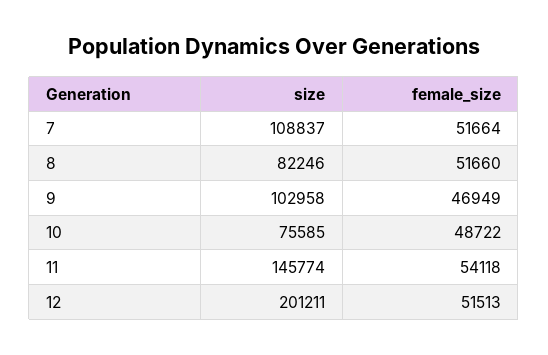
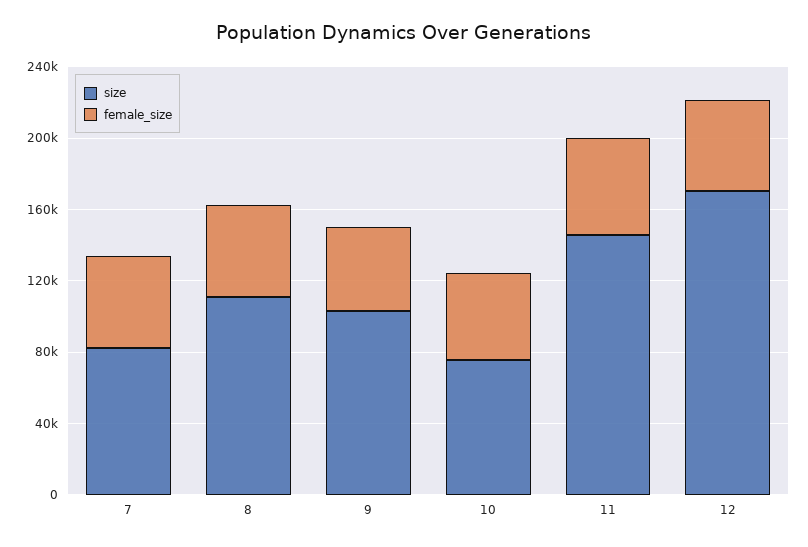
  {
    "size": {
-     "7": 108837,
+     "7": 80000,
-     "8": 82246,
+     "8": 110000,
      "9": 102958,
      "10": 75585,
      "11": 145774,
-     "12": 201211
+     "12": 170000
    },
    "female_size": {
      "7": 51664,
      "8": 51660,
      "9": 46949,
      "10": 48722,
      "11": 54118,
      "12": 51513
    }
  }

